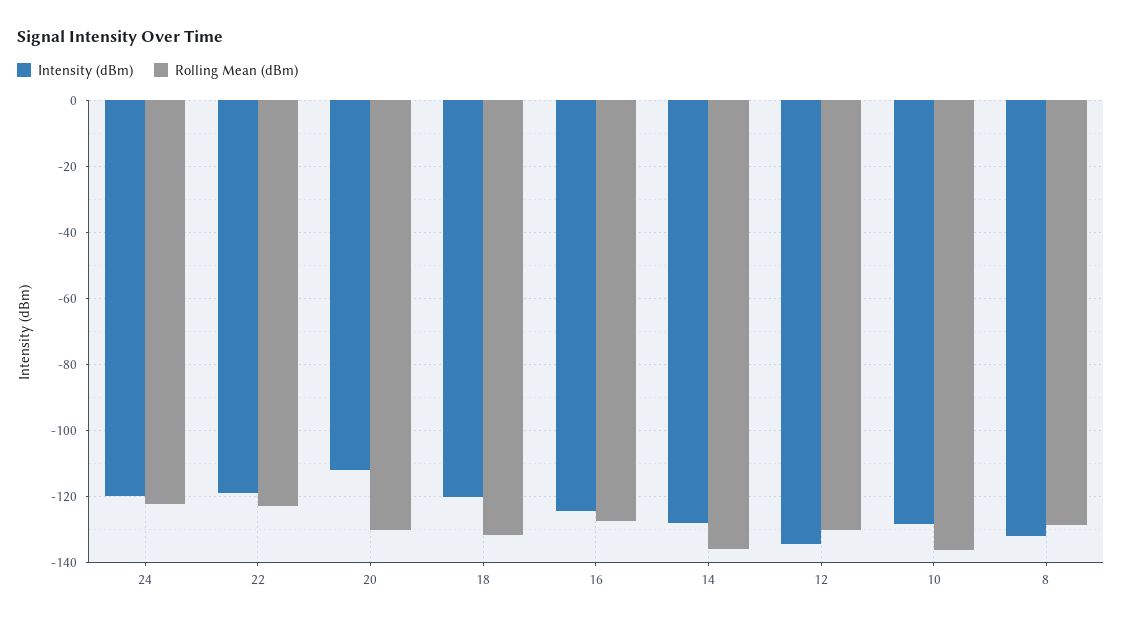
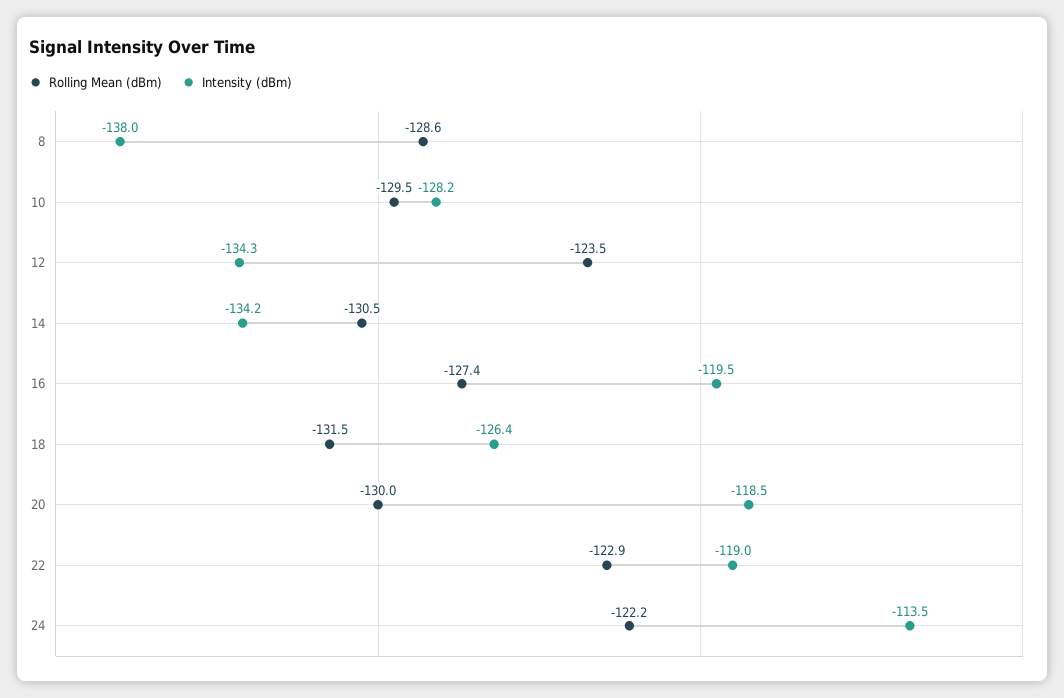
  {
    "Intensity (dBm)": {
-     "24": -120,
+     "24": -113.5,
      "22": -119,
-     "20": -112,
+     "20": -118.5,
-     "18": -120,
+     "18": -126.4,
-     "16": -124,
+     "16": -119.5,
-     "14": -128,
+     "14": -134.2,
      "12": -134.3,
      "10": -128.2,
-     "8": -132
+     "8": -138
    },
    "Rolling Mean (dBm)": {
      "24": -122.2,
      "22": -122.9,
      "20": -130,
      "18": -131.5,
      "16": -127.4,
-     "14": -136,
+     "14": -130.5,
-     "12": -130,
+     "12": -123.5,
-     "10": -136,
+     "10": -129.5,
      "8": -128.6
    }
  }

